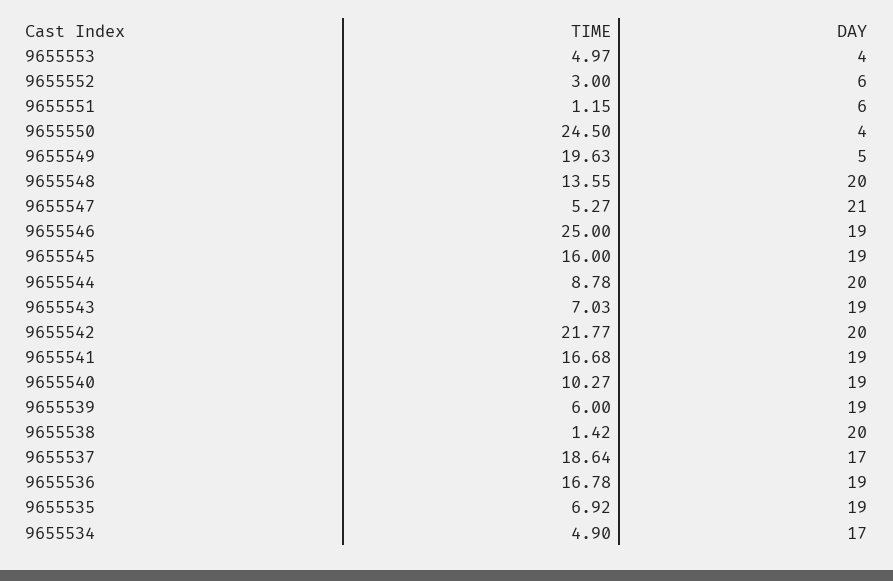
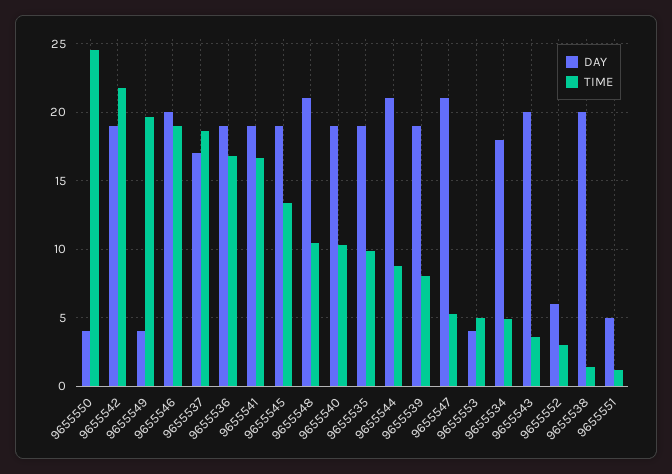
  {
    "TIME": {
      "9655553": 4.97,
      "9655552": 3,
      "9655551": 1.15,
      "9655550": 24.5,
      "9655549": 19.63,
-     "9655548": 13.55,
+     "9655548": 10.5,
      "9655547": 5.27,
-     "9655546": 25,
+     "9655546": 19,
-     "9655545": 16,
+     "9655545": 13.5,
      "9655544": 8.78,
-     "9655543": 7.03,
+     "9655543": 3.5,
      "9655542": 21.77,
      "9655541": 16.68,
      "9655540": 10.27,
-     "9655539": 6,
+     "9655539": 8,
      "9655538": 1.42,
      "9655537": 18.64,
      "9655536": 16.78,
-     "9655535": 6.92,
+     "9655535": 10,
      "9655534": 4.9
    },
    "DAY": {
      "9655553": 4,
      "9655552": 6,
-     "9655551": 6,
+     "9655551": 5,
      "9655550": 4,
-     "9655549": 5,
+     "9655549": 4,
-     "9655548": 20,
+     "9655548": 21,
      "9655547": 21,
-     "9655546": 19,
+     "9655546": 20,
      "9655545": 19,
-     "9655544": 20,
+     "9655544": 21,
-     "9655543": 19,
+     "9655543": 20,
-     "9655542": 20,
+     "9655542": 19,
      "9655541": 19,
      "9655540": 19,
      "9655539": 19,
      "9655538": 20,
      "9655537": 17,
      "9655536": 19,
      "9655535": 19,
-     "9655534": 17
+     "9655534": 18
    }
  }

